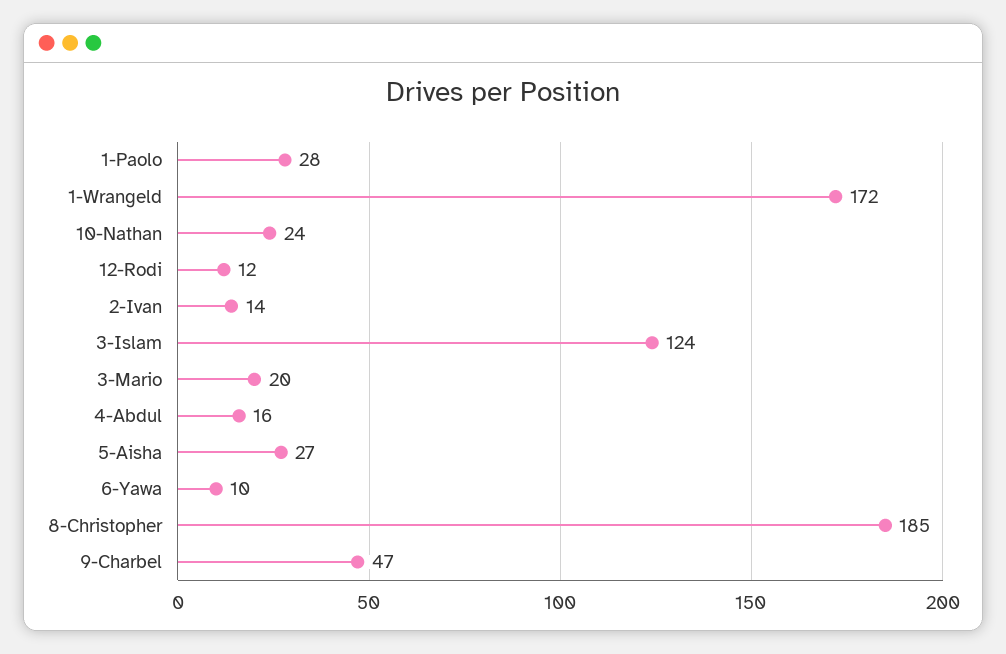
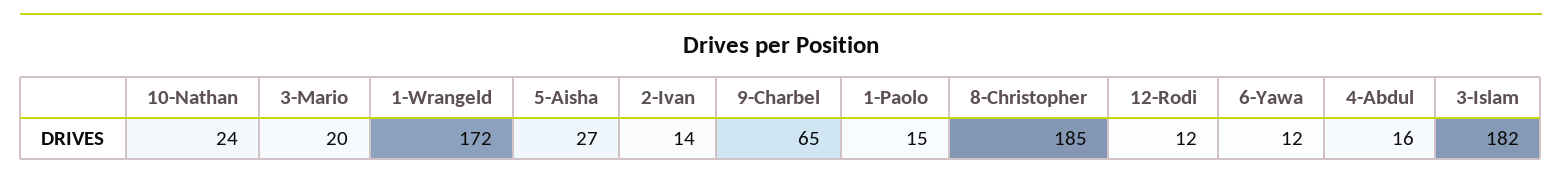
  {
-   "1-Paolo": 28,
+   "1-Paolo": 15,
    "1-Wrangeld": 172,
    "10-Nathan": 24,
    "12-Rodi": 12,
    "2-Ivan": 14,
-   "3-Islam": 124,
+   "3-Islam": 182,
    "3-Mario": 20,
    "4-Abdul": 16,
    "5-Aisha": 27,
-   "6-Yawa": 10,
+   "6-Yawa": 12,
    "8-Christopher": 185,
-   "9-Charbel": 47
+   "9-Charbel": 65
  }

